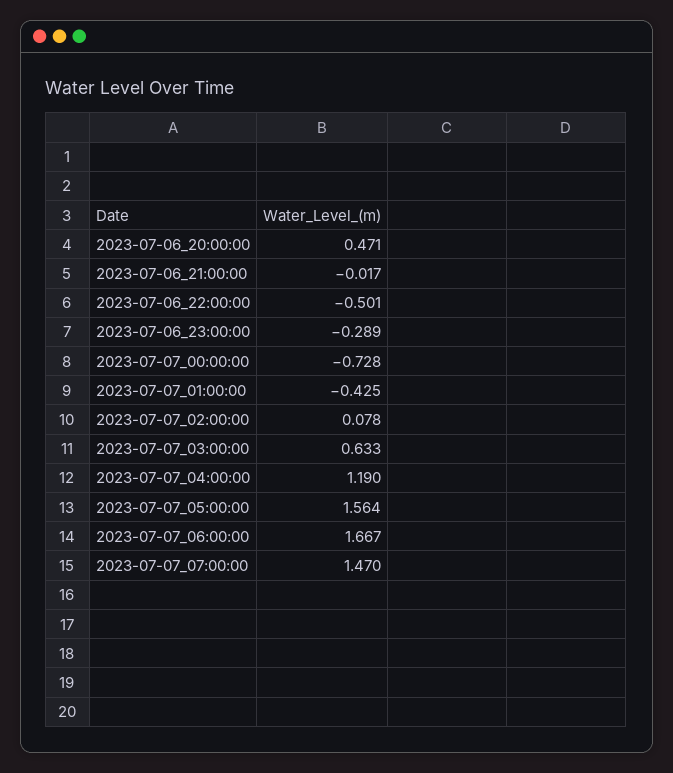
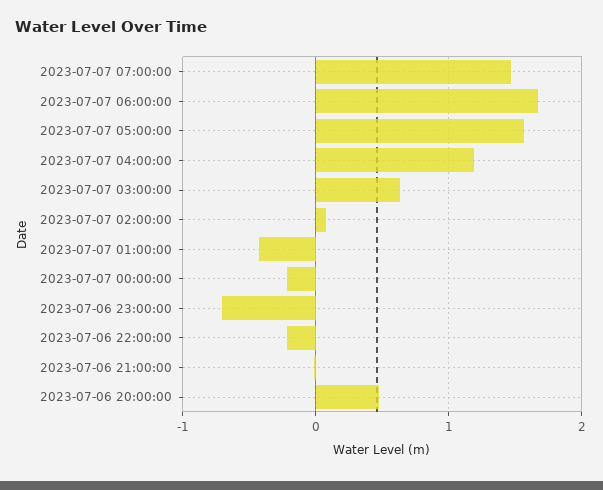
  {
    "2023-07-06_20:00:00": 0.471,
    "2023-07-06_21:00:00": -0.017,
-   "2023-07-06_22:00:00": -0.501,
+   "2023-07-06_22:00:00": -0.2,
-   "2023-07-06_23:00:00": -0.289,
+   "2023-07-06_23:00:00": -0.7,
-   "2023-07-07_00:00:00": -0.728,
+   "2023-07-07_00:00:00": -0.2,
    "2023-07-07_01:00:00": -0.425,
    "2023-07-07_02:00:00": 0.078,
    "2023-07-07_03:00:00": 0.633,
    "2023-07-07_04:00:00": 1.19,
    "2023-07-07_05:00:00": 1.564,
    "2023-07-07_06:00:00": 1.667,
    "2023-07-07_07:00:00": 1.47
  }

